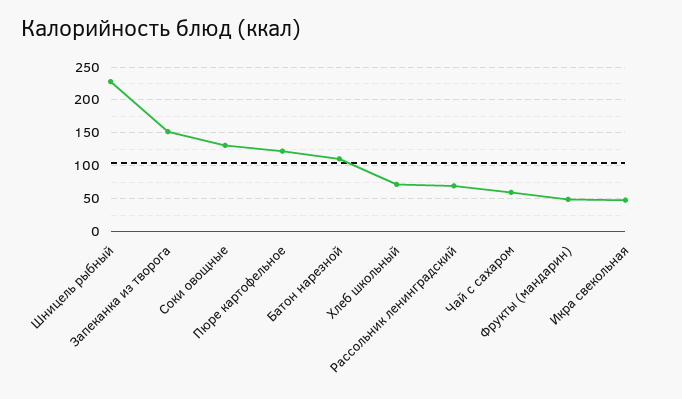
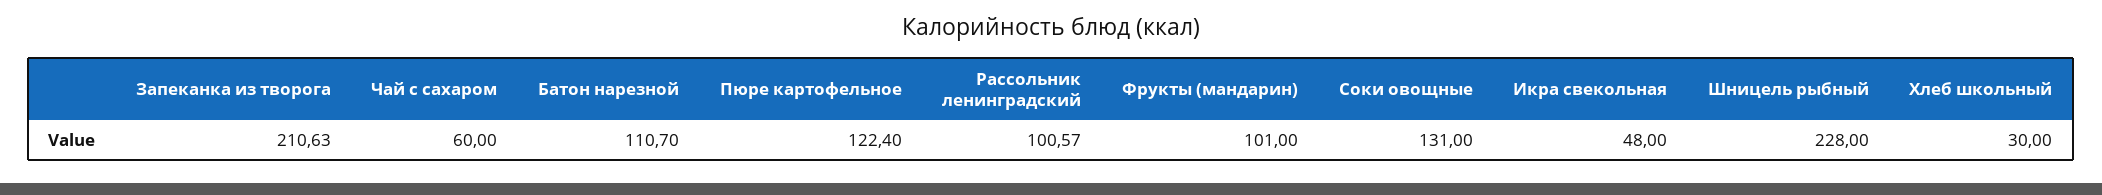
  {
    "Шницель рыбный": 228,
-   "Запеканка из творога": 150,
+   "Запеканка из творога": 210.63,
    "Соки овощные": 131,
    "Пюре картофельное": 122.4,
    "Батон нарезной": 110.7,
-   "Хлеб школьный": 70,
+   "Хлеб школьный": 30,
-   "Рассольник ленинградский": 70,
+   "Рассольник ленинградский": 100.57,
    "Чай с сахаром": 60,
-   "Фрукты (мандарин)": 50,
+   "Фрукты (мандарин)": 101,
    "Икра свекольная": 48
  }

